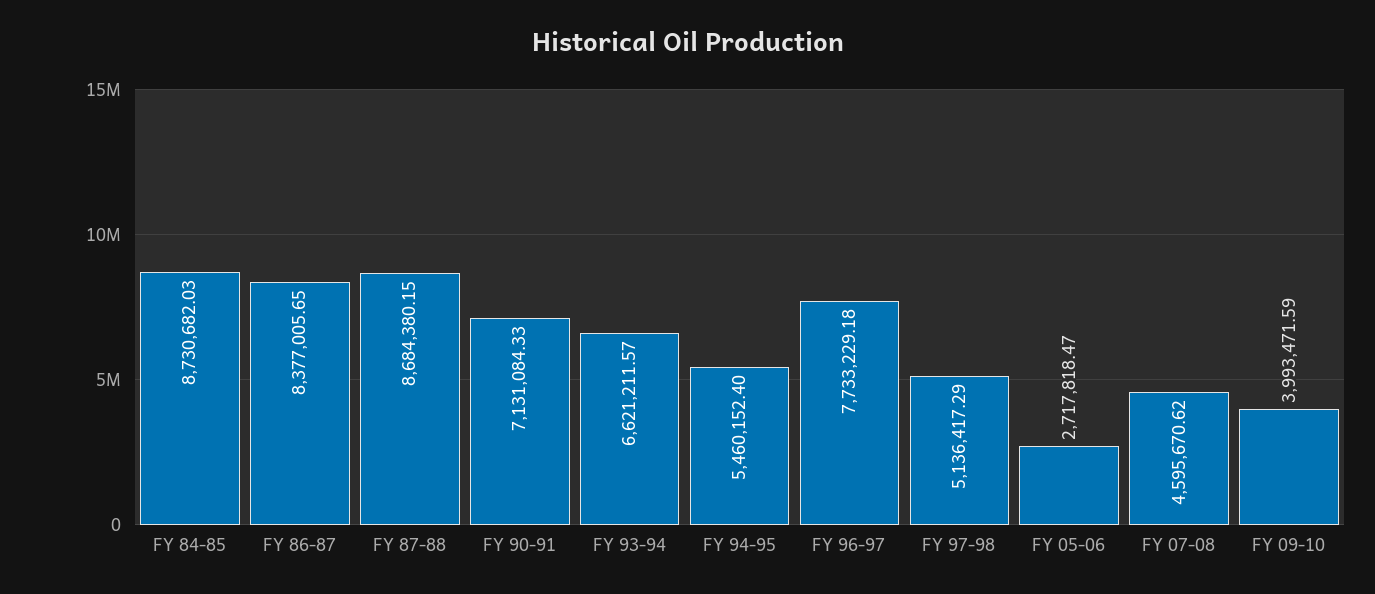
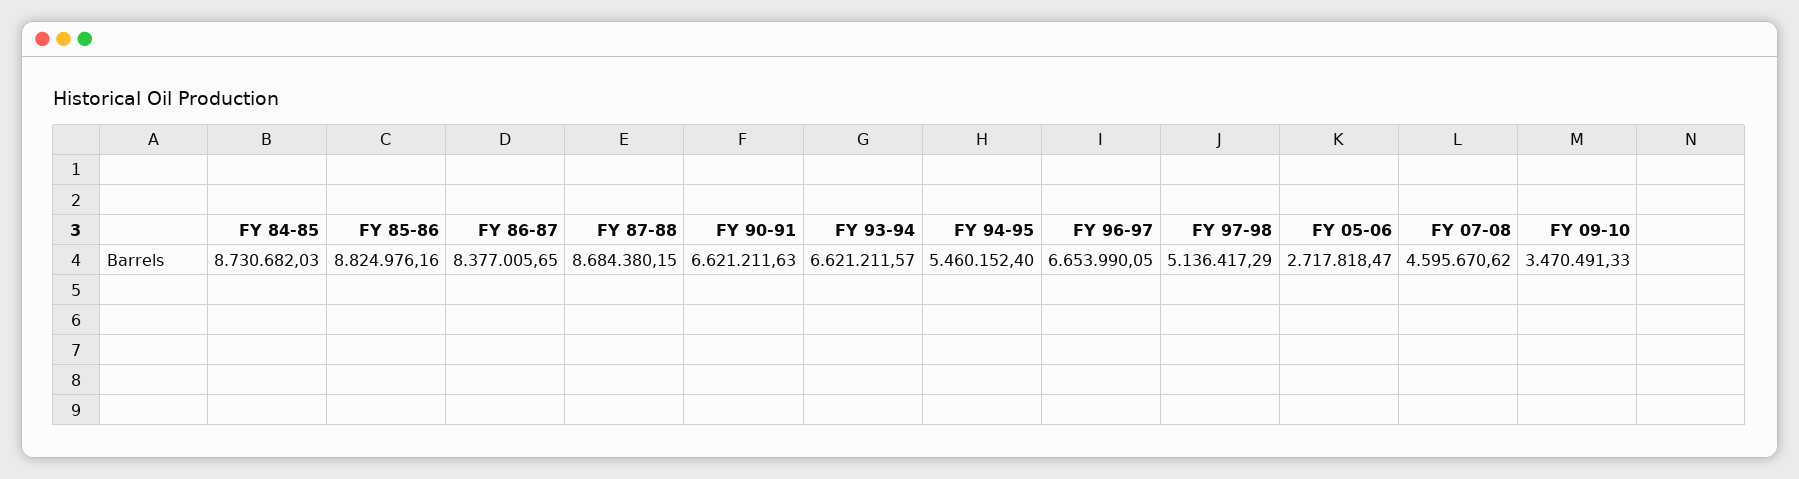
  {
    "FY 84-85": 8730682.03,
    "FY 86-87": 8377005.65,
    "FY 87-88": 8684380.15,
-   "FY 90-91": 7131084.33,
+   "FY 90-91": 6621211.63,
    "FY 93-94": 6621211.57,
    "FY 94-95": 5460152.4,
-   "FY 96-97": 7733229.18,
+   "FY 96-97": 6653990.05,
    "FY 97-98": 5136417.29,
    "FY 05-06": 2717818.47,
    "FY 07-08": 4595670.62,
-   "FY 09-10": 3993471.59
+   "FY 09-10": 3470491.33,
+   "FY 85-86": 8824976.16
  }

